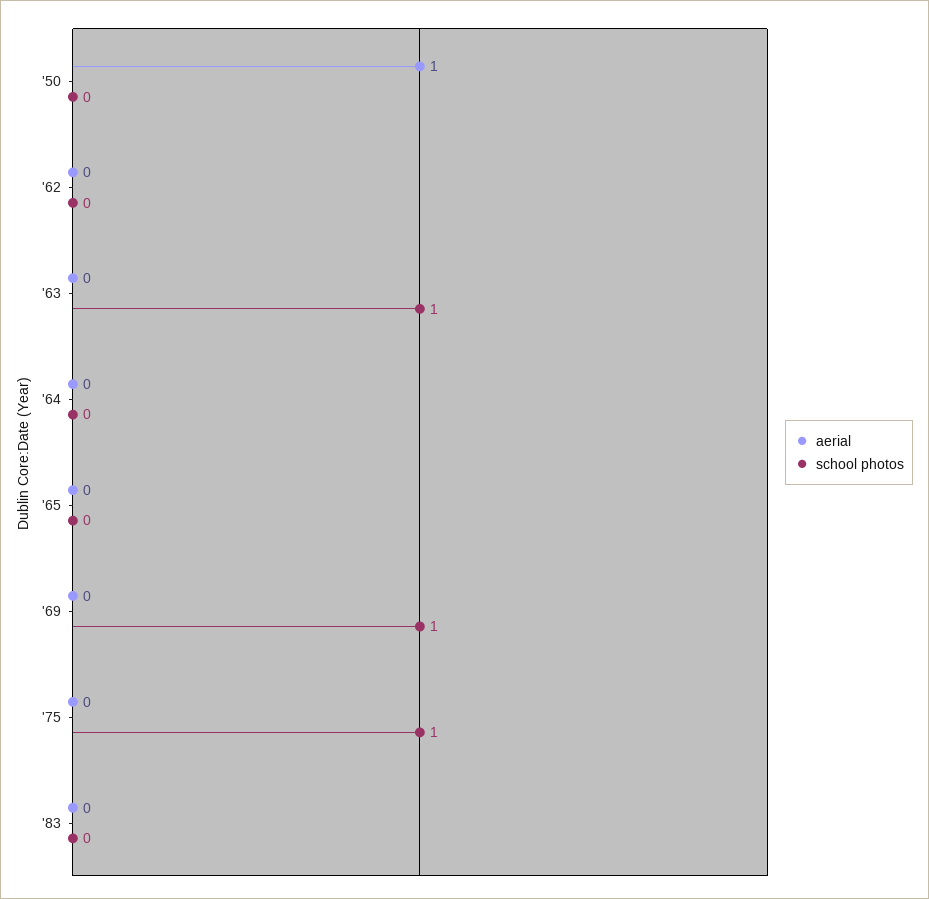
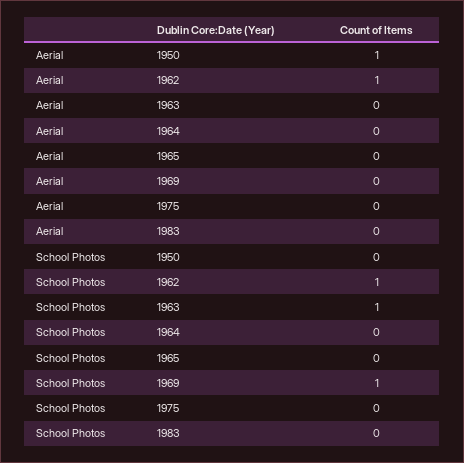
  {
    "aerial": {
      "'50": 1,
-     "'62": 0,
+     "'62": 1,
      "'63": 0,
      "'64": 0,
      "'65": 0,
      "'69": 0,
      "'75": 0,
      "'83": 0
    },
    "school photos": {
      "'50": 0,
-     "'62": 0,
+     "'62": 1,
      "'63": 1,
      "'64": 0,
      "'65": 0,
      "'69": 1,
-     "'75": 1,
+     "'75": 0,
      "'83": 0
    }
  }

